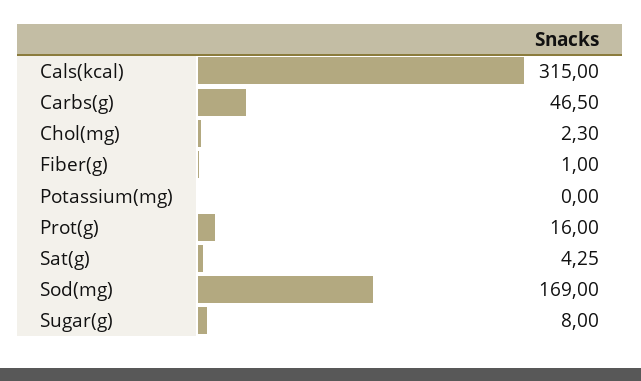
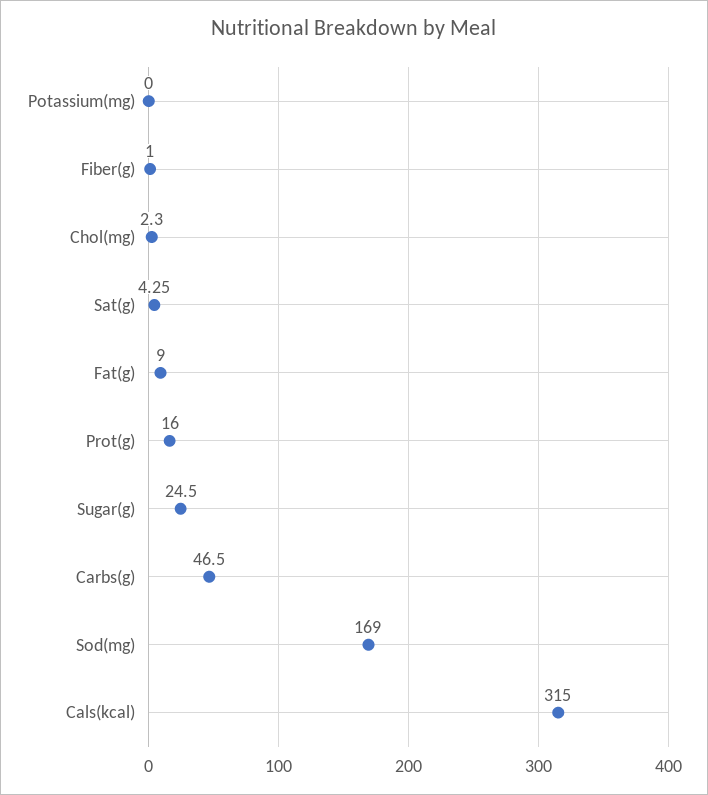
  {
    "Cals(kcal)": 315,
    "Carbs(g)": 46.5,
    "Chol(mg)": 2.3,
    "Fiber(g)": 1,
    "Potassium(mg)": 0,
    "Prot(g)": 16,
    "Sat(g)": 4.25,
    "Sod(mg)": 169,
-   "Sugar(g)": 8
+   "Sugar(g)": 24.5,
+   "Fat(g)": 9
  }

